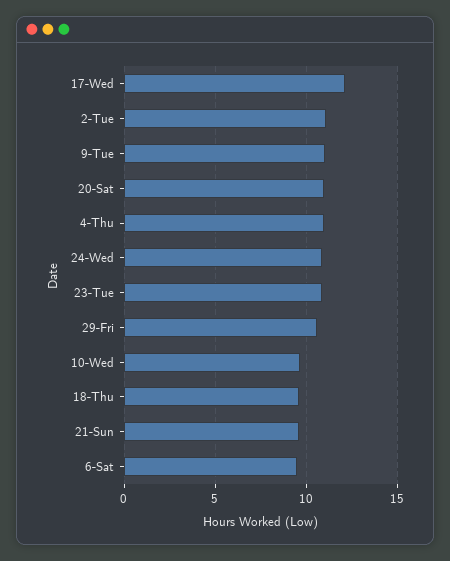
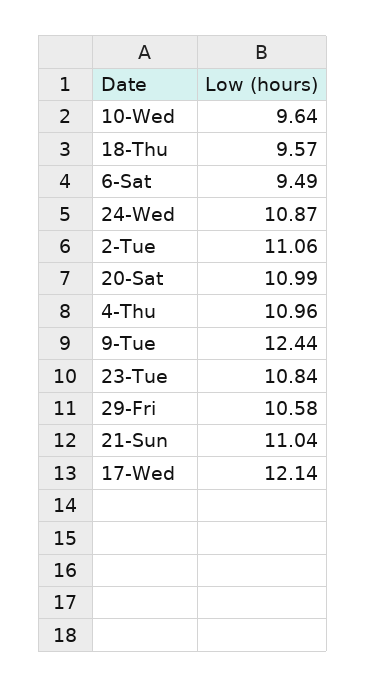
  {
    "17-Wed": 12.14,
    "2-Tue": 11.06,
-   "9-Tue": 11,
+   "9-Tue": 12.44,
    "20-Sat": 10.99,
    "4-Thu": 10.96,
    "24-Wed": 10.87,
    "23-Tue": 10.84,
    "29-Fri": 10.58,
    "10-Wed": 9.64,
    "18-Thu": 9.57,
-   "21-Sun": 9.5,
+   "21-Sun": 11.04,
    "6-Sat": 9.49
  }

